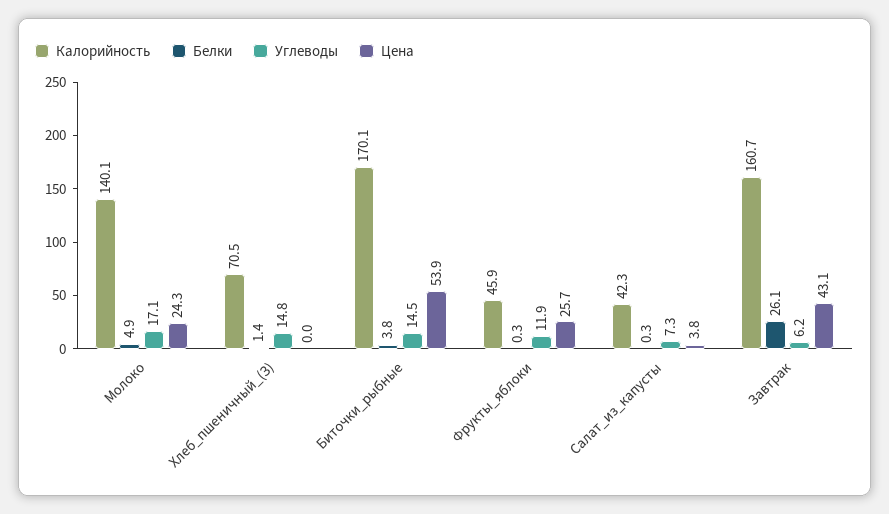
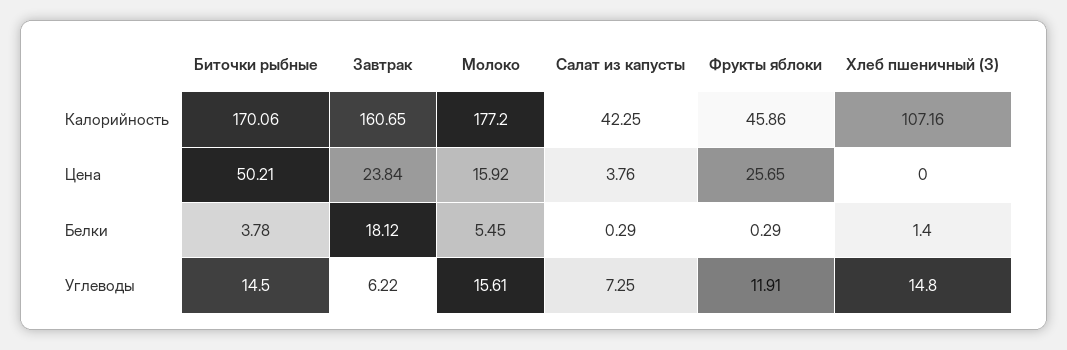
  {
    "Калорийность": {
-     "Молоко": 140.1,
+     "Молоко": 177.2,
-     "Хлеб_пшеничный_(З)": 70.5,
+     "Хлеб_пшеничный_(З)": 107.16,
      "Биточки_рыбные": 170.06,
      "Фрукты_яблоки": 45.86,
      "Салат_из_капусты": 42.25,
      "Завтрак": 160.65
    },
    "Белки": {
-     "Молоко": 4.9,
+     "Молоко": 5.45,
      "Хлеб_пшеничный_(З)": 1.4,
      "Биточки_рыбные": 3.78,
      "Фрукты_яблоки": 0.29,
      "Салат_из_капусты": 0.29,
-     "Завтрак": 26.1
+     "Завтрак": 18.12
    },
    "Углеводы": {
-     "Молоко": 17.1,
+     "Молоко": 15.61,
      "Хлеб_пшеничный_(З)": 14.8,
      "Биточки_рыбные": 14.5,
      "Фрукты_яблоки": 11.91,
      "Салат_из_капусты": 7.25,
      "Завтрак": 6.22
    },
    "Цена": {
-     "Молоко": 24.3,
+     "Молоко": 15.92,
      "Хлеб_пшеничный_(З)": 0,
-     "Биточки_рыбные": 53.9,
+     "Биточки_рыбные": 50.21,
      "Фрукты_яблоки": 25.65,
      "Салат_из_капусты": 3.76,
-     "Завтрак": 43.1
+     "Завтрак": 23.84
    }
  }

